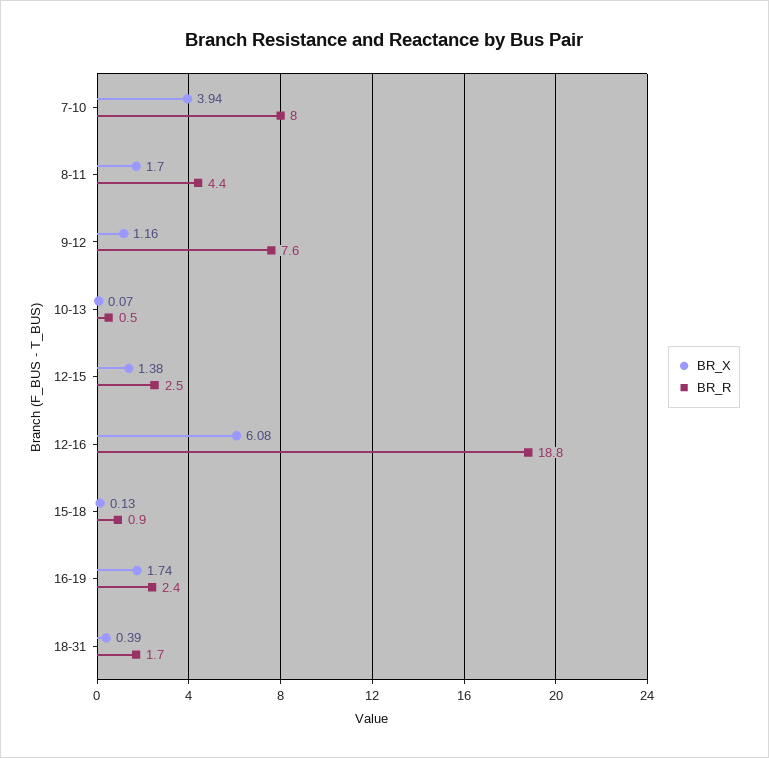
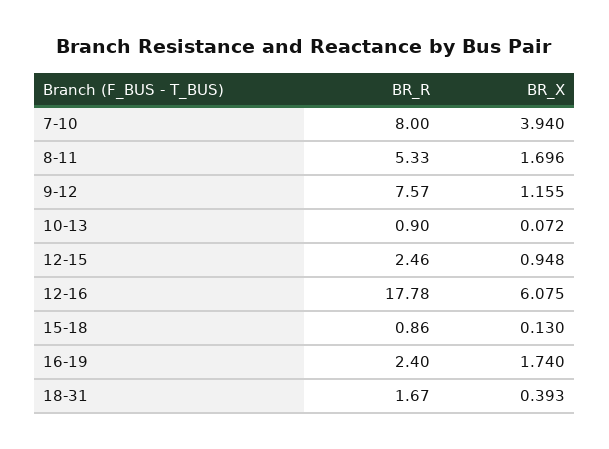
  {
    "BR_X": {
      "7-10": 3.94,
      "8-11": 1.696,
      "9-12": 1.155,
      "10-13": 0.072,
-     "12-15": 1.38,
+     "12-15": 0.948,
      "12-16": 6.075,
      "15-18": 0.13,
      "16-19": 1.74,
      "18-31": 0.393
    },
    "BR_R": {
      "7-10": 8,
-     "8-11": 4.4,
+     "8-11": 5.33,
      "9-12": 7.57,
-     "10-13": 0.5,
+     "10-13": 0.9,
      "12-15": 2.46,
-     "12-16": 18.8,
+     "12-16": 17.78,
      "15-18": 0.86,
      "16-19": 2.4,
      "18-31": 1.67
    }
  }

